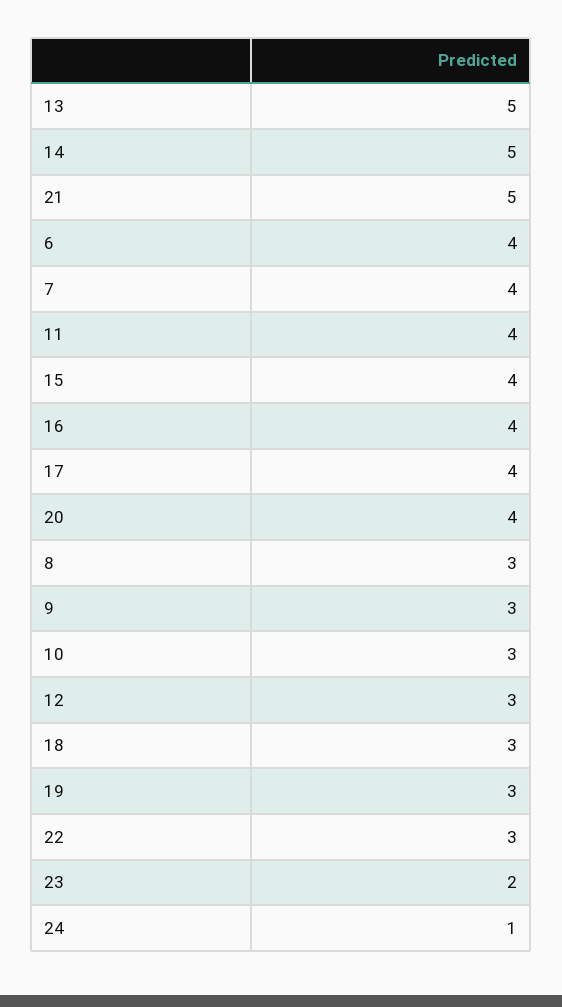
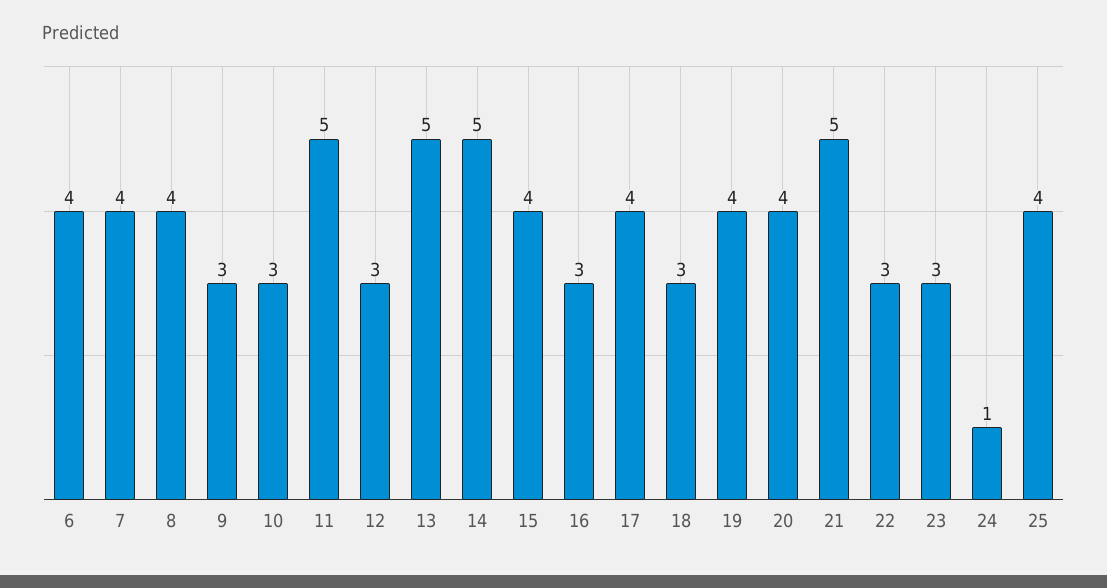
  {
    "13": 5,
    "14": 5,
    "21": 5,
    "6": 4,
    "7": 4,
-   "11": 4,
+   "11": 5,
    "15": 4,
-   "16": 4,
+   "16": 3,
    "17": 4,
    "20": 4,
-   "8": 3,
+   "8": 4,
    "9": 3,
    "10": 3,
    "12": 3,
    "18": 3,
-   "19": 3,
+   "19": 4,
    "22": 3,
-   "23": 2,
+   "23": 3,
-   "24": 1
+   "24": 1,
+   "25": 4
  }

